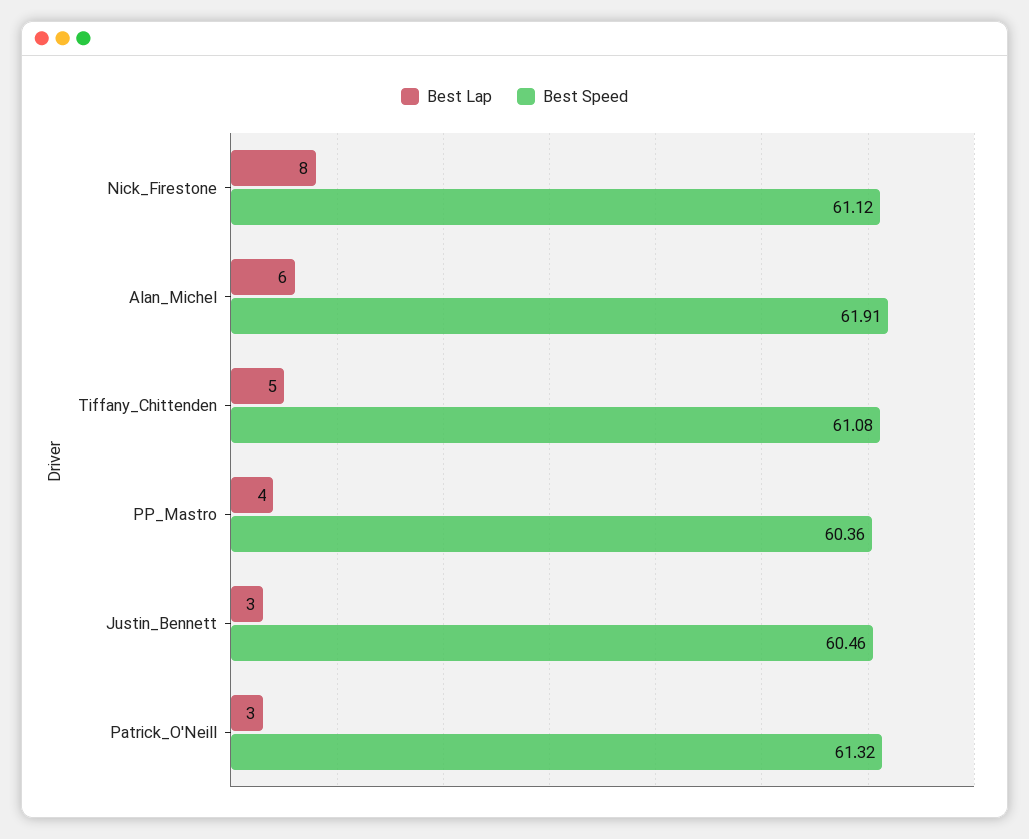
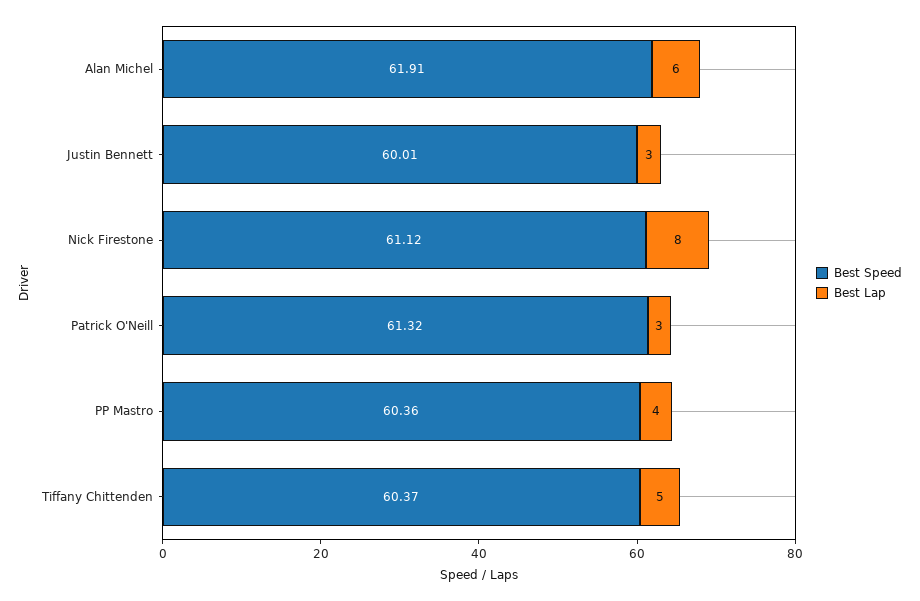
  {
    "Best Lap": {
      "Nick_Firestone": 8,
      "Alan_Michel": 6,
      "Tiffany_Chittenden": 5,
      "PP_Mastro": 4,
      "Justin_Bennett": 3,
      "Patrick_O'Neill": 3
    },
    "Best Speed": {
      "Nick_Firestone": 61.12,
      "Alan_Michel": 61.91,
-     "Tiffany_Chittenden": 61.08,
+     "Tiffany_Chittenden": 60.37,
      "PP_Mastro": 60.36,
-     "Justin_Bennett": 60.46,
+     "Justin_Bennett": 60.01,
      "Patrick_O'Neill": 61.32
    }
  }

